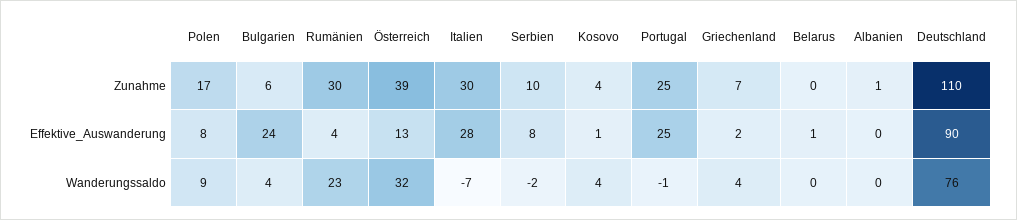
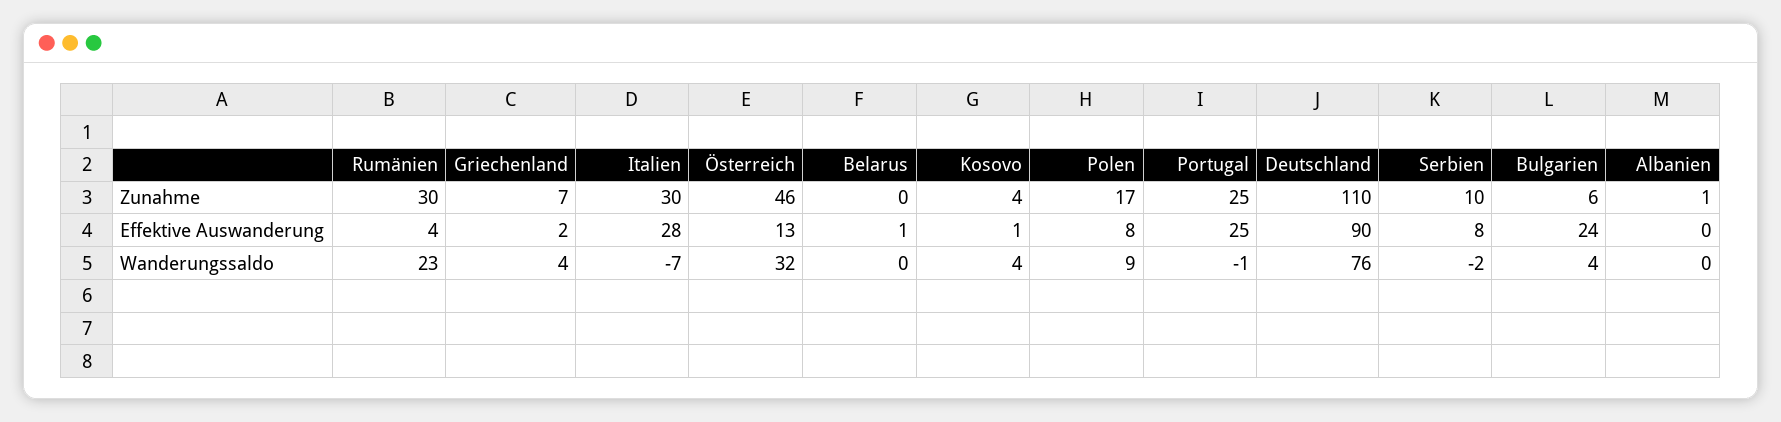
  {
    "Polen": {
      "Zunahme": 17,
      "Effektive_Auswanderung": 8,
      "Wanderungssaldo": 9
    },
    "Bulgarien": {
      "Zunahme": 6,
      "Effektive_Auswanderung": 24,
      "Wanderungssaldo": 4
    },
    "Rumänien": {
      "Zunahme": 30,
      "Effektive_Auswanderung": 4,
      "Wanderungssaldo": 23
    },
    "Österreich": {
-     "Zunahme": 39,
+     "Zunahme": 46,
      "Effektive_Auswanderung": 13,
      "Wanderungssaldo": 32
    },
    "Italien": {
      "Zunahme": 30,
      "Effektive_Auswanderung": 28,
      "Wanderungssaldo": -7
    },
    "Serbien": {
      "Zunahme": 10,
      "Effektive_Auswanderung": 8,
      "Wanderungssaldo": -2
    },
    "Kosovo": {
      "Zunahme": 4,
      "Effektive_Auswanderung": 1,
      "Wanderungssaldo": 4
    },
    "Portugal": {
      "Zunahme": 25,
      "Effektive_Auswanderung": 25,
      "Wanderungssaldo": -1
    },
    "Griechenland": {
      "Zunahme": 7,
      "Effektive_Auswanderung": 2,
      "Wanderungssaldo": 4
    },
    "Belarus": {
      "Zunahme": 0,
      "Effektive_Auswanderung": 1,
      "Wanderungssaldo": 0
    },
    "Albanien": {
      "Zunahme": 1,
      "Effektive_Auswanderung": 0,
      "Wanderungssaldo": 0
    },
    "Deutschland": {
      "Zunahme": 110,
      "Effektive_Auswanderung": 90,
      "Wanderungssaldo": 76
    }
  }

